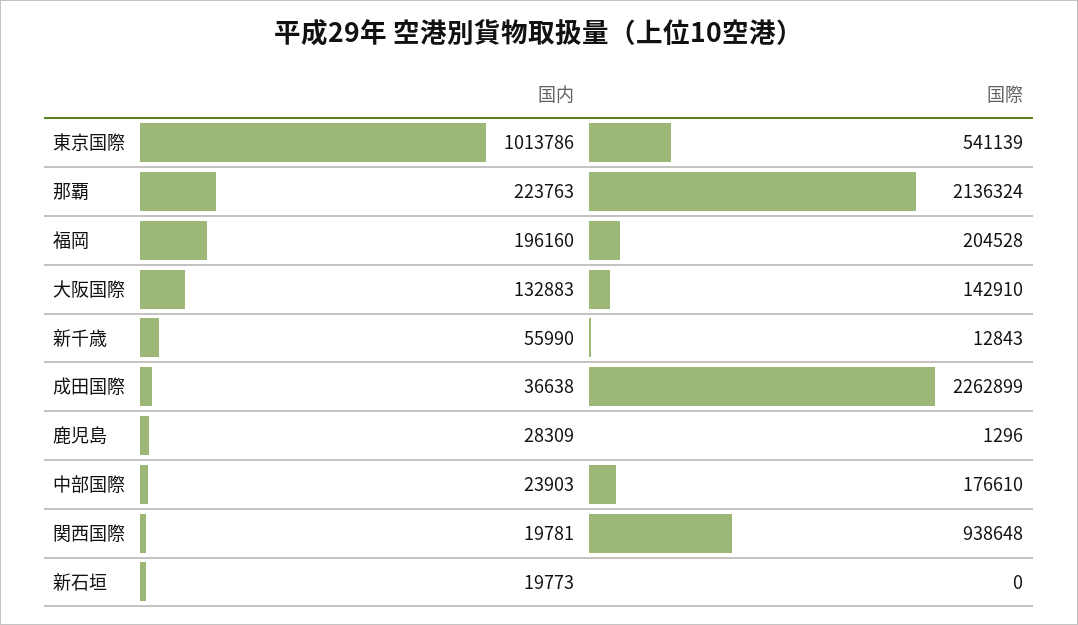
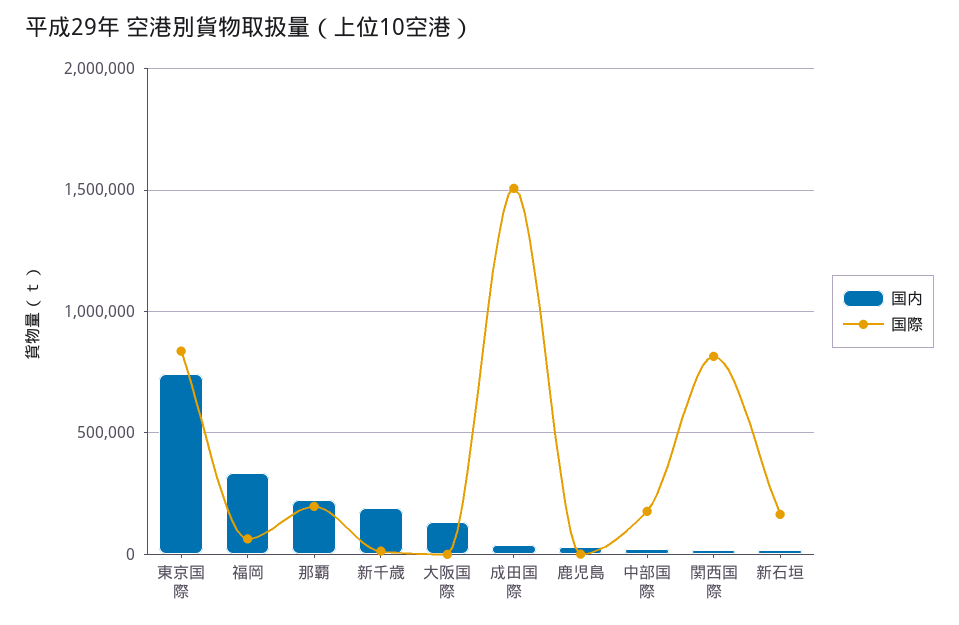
  {
    "国内": {
-     "東京国際": 1013786,
+     "東京国際": 750000,
      "那覇": 223763,
-     "福岡": 196160,
+     "福岡": 350000,
      "大阪国際": 132883,
-     "新千歳": 55990,
+     "新千歳": 200000,
      "成田国際": 36638,
      "鹿児島": 28309,
      "中部国際": 23903,
      "関西国際": 19781,
      "新石垣": 19773
    },
    "国際": {
-     "東京国際": 541139,
+     "東京国際": 850000,
-     "那覇": 2136324,
+     "那覇": 200000,
-     "福岡": 204528,
+     "福岡": 50000,
-     "大阪国際": 142910,
+     "大阪国際": 0,
      "新千歳": 12843,
-     "成田国際": 2262899,
+     "成田国際": 1500000,
      "鹿児島": 1296,
      "中部国際": 176610,
-     "関西国際": 938648,
+     "関西国際": 800000,
-     "新石垣": 0
+     "新石垣": 150000
    }
  }

